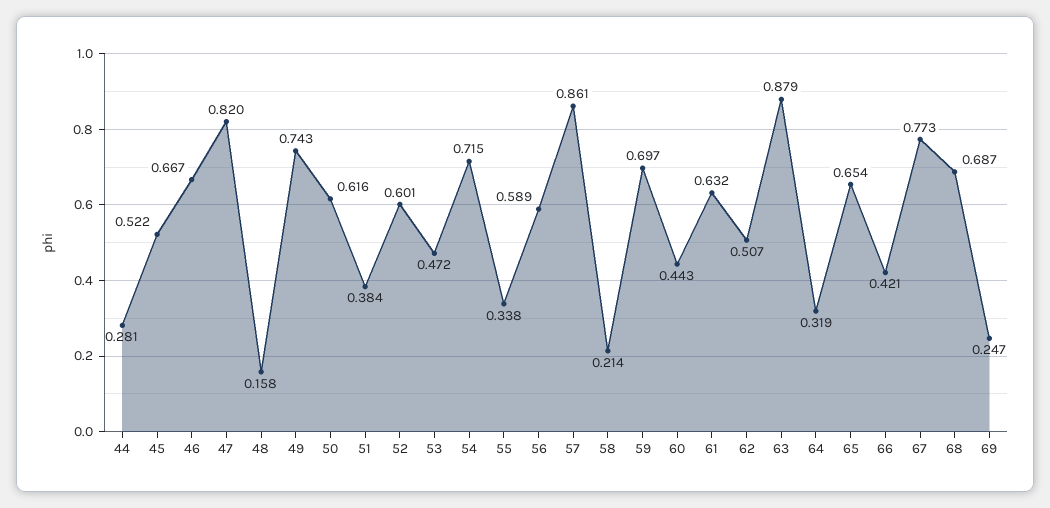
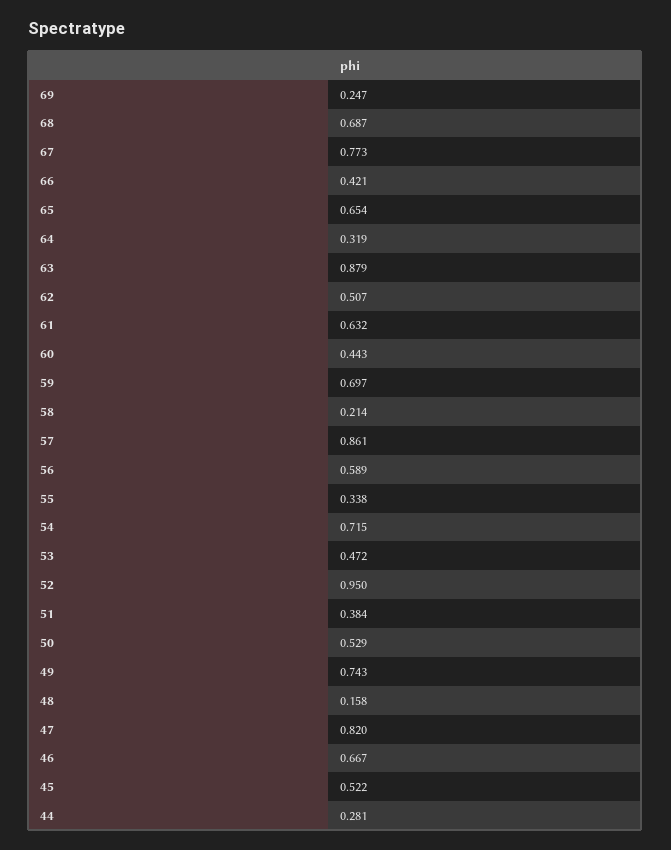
  {
    "44": 0.281,
    "45": 0.522,
    "46": 0.667,
    "47": 0.82,
    "48": 0.158,
    "49": 0.743,
-   "50": 0.616,
+   "50": 0.529,
    "51": 0.384,
-   "52": 0.601,
+   "52": 0.95,
    "53": 0.472,
    "54": 0.715,
    "55": 0.338,
    "56": 0.589,
    "57": 0.861,
    "58": 0.214,
    "59": 0.697,
    "60": 0.443,
    "61": 0.632,
    "62": 0.507,
    "63": 0.879,
    "64": 0.319,
    "65": 0.654,
    "66": 0.421,
    "67": 0.773,
    "68": 0.687,
    "69": 0.247
  }

